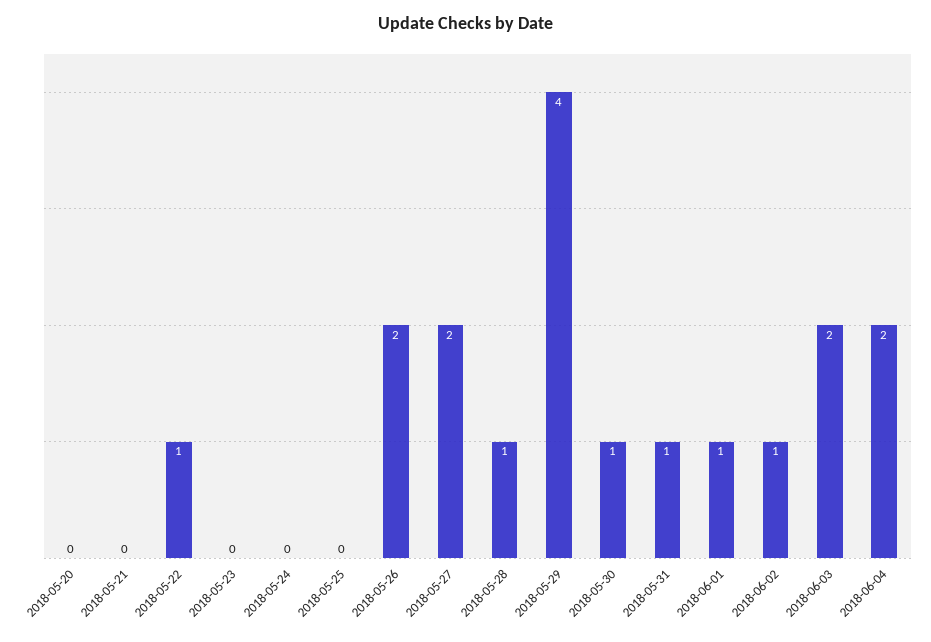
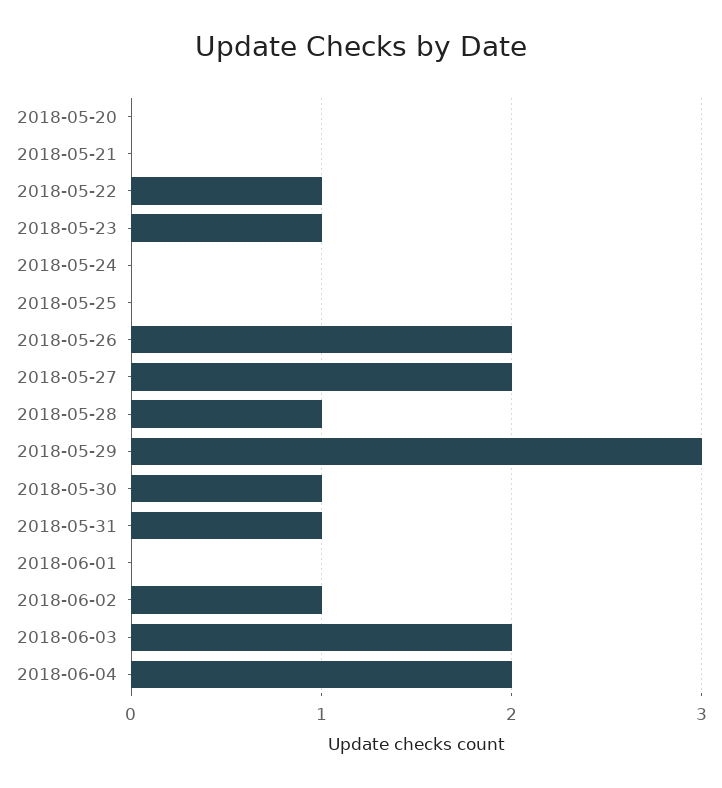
  {
    "2018-05-20": 0,
    "2018-05-21": 0,
    "2018-05-22": 1,
-   "2018-05-23": 0,
+   "2018-05-23": 1,
    "2018-05-24": 0,
    "2018-05-25": 0,
    "2018-05-26": 2,
    "2018-05-27": 2,
    "2018-05-28": 1,
-   "2018-05-29": 4,
+   "2018-05-29": 3,
    "2018-05-30": 1,
    "2018-05-31": 1,
-   "2018-06-01": 1,
+   "2018-06-01": 0,
    "2018-06-02": 1,
    "2018-06-03": 2,
    "2018-06-04": 2
  }

